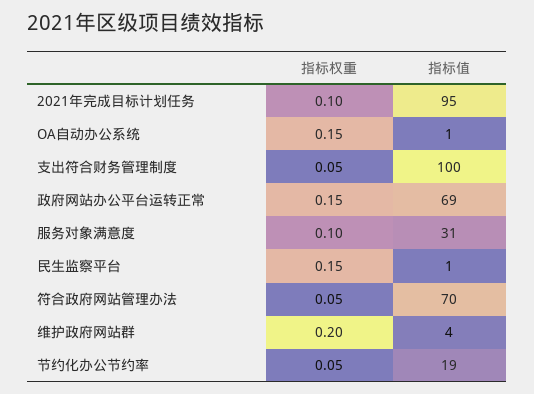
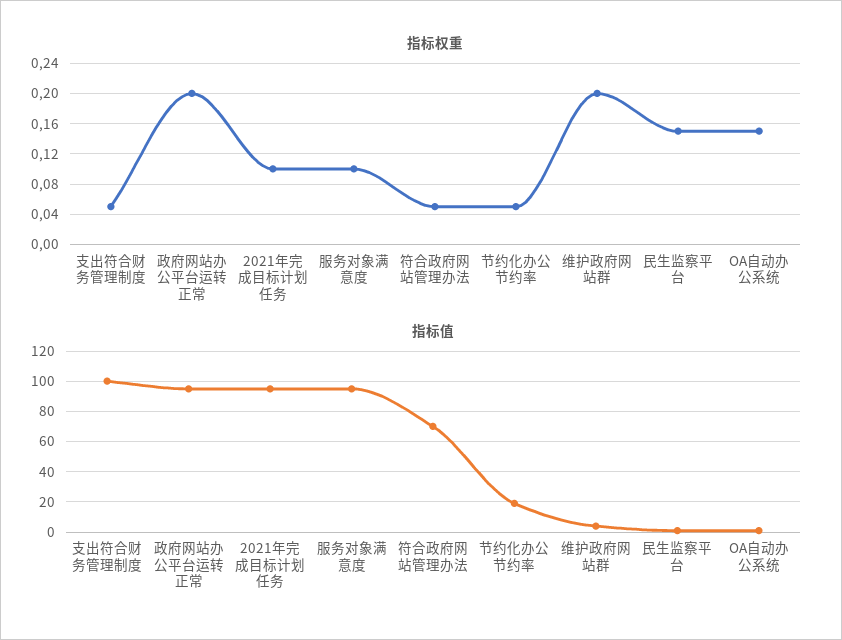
  {
    "指标权重": {
      "2021年完成目标计划任务": 0.1,
      "OA自动办公系统": 0.15,
      "支出符合财务管理制度": 0.05,
-     "政府网站办公平台运转正常": 0.15,
+     "政府网站办公平台运转正常": 0.2,
      "服务对象满意度": 0.1,
      "民生监察平台": 0.15,
      "符合政府网站管理办法": 0.05,
      "维护政府网站群": 0.2,
      "节约化办公节约率": 0.05
    },
    "指标值": {
      "2021年完成目标计划任务": 95,
      "OA自动办公系统": 1,
      "支出符合财务管理制度": 100,
-     "政府网站办公平台运转正常": 69,
+     "政府网站办公平台运转正常": 95,
-     "服务对象满意度": 31,
+     "服务对象满意度": 95,
      "民生监察平台": 1,
      "符合政府网站管理办法": 70,
      "维护政府网站群": 4,
      "节约化办公节约率": 19
    }
  }

